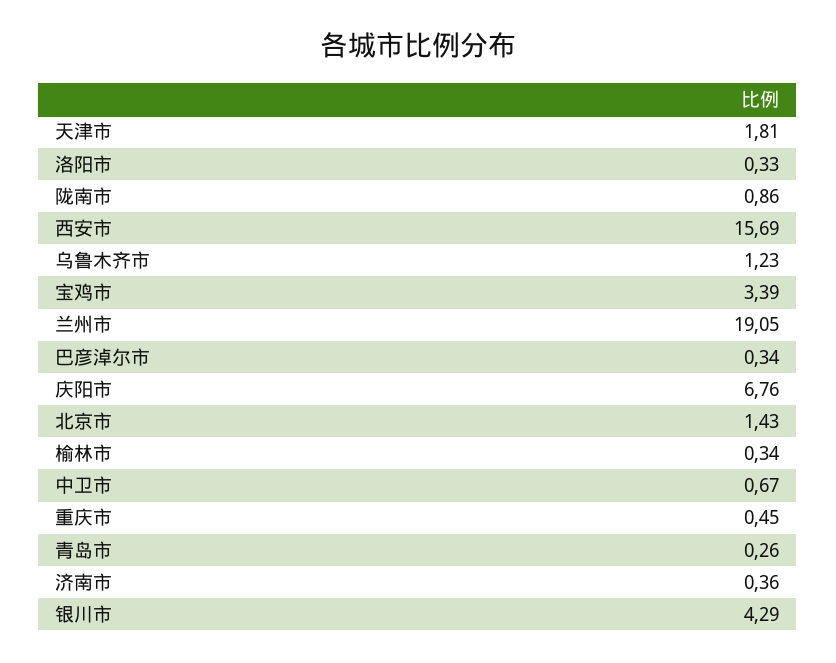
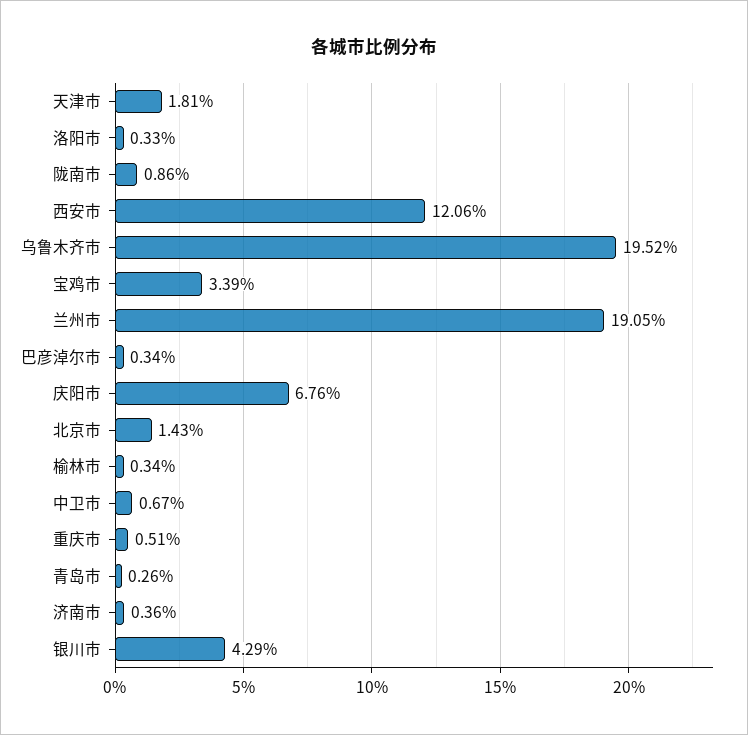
  {
    "天津市": 1.81,
    "洛阳市": 0.33,
    "陇南市": 0.86,
-   "西安市": 15.69,
+   "西安市": 12.06,
-   "乌鲁木齐市": 1.23,
+   "乌鲁木齐市": 19.52,
    "宝鸡市": 3.39,
    "兰州市": 19.05,
    "巴彦淖尔市": 0.34,
    "庆阳市": 6.76,
    "北京市": 1.43,
    "榆林市": 0.34,
    "中卫市": 0.67,
-   "重庆市": 0.45,
+   "重庆市": 0.51,
    "青岛市": 0.26,
    "济南市": 0.36,
    "银川市": 4.29
  }

